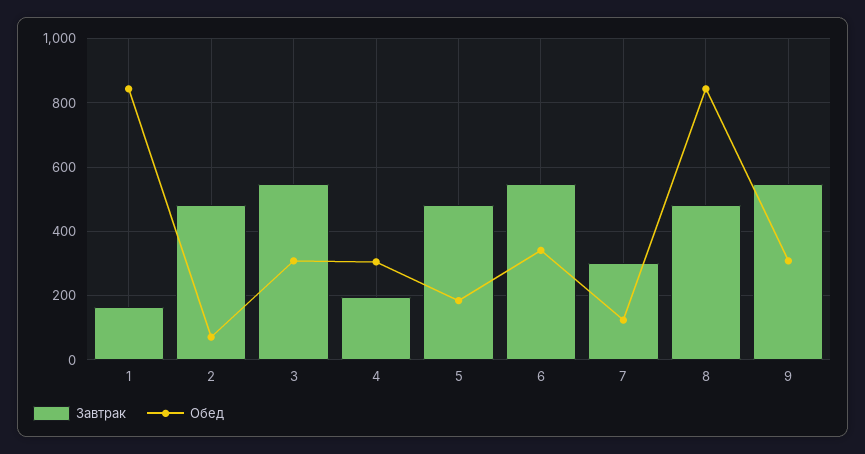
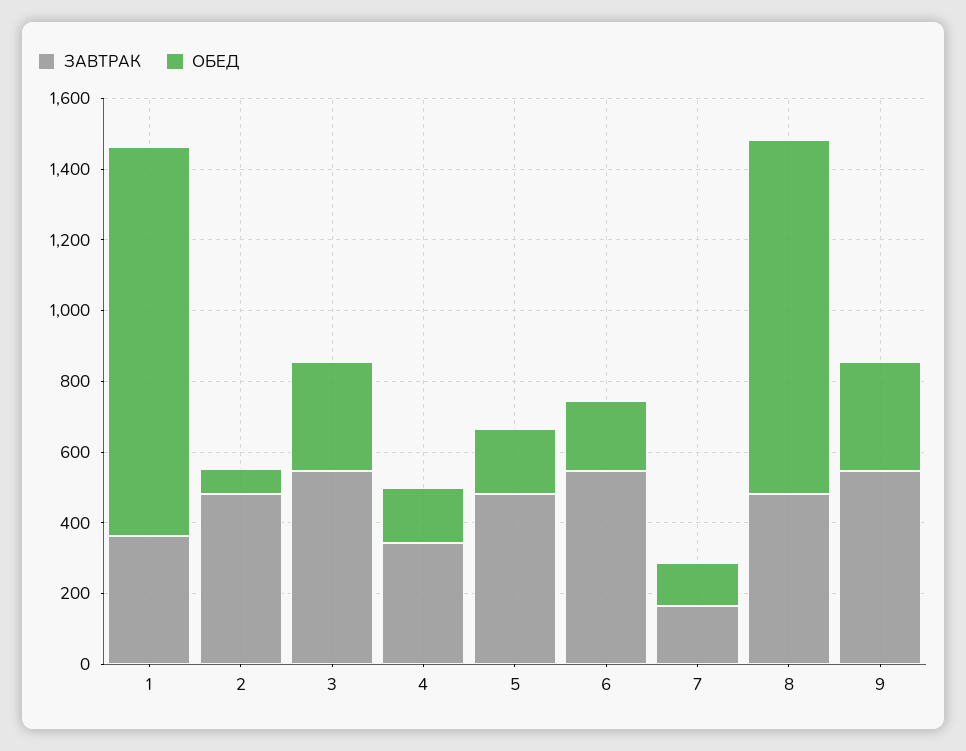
  {
    "Завтрак": {
-     "1": 160,
+     "1": 350,
      "2": 480,
      "3": 540,
-     "4": 200,
+     "4": 350,
      "5": 480,
      "6": 540,
-     "7": 300,
+     "7": 150,
      "8": 480,
      "9": 540
    },
    "Обед": {
-     "1": 840,
+     "1": 1100,
      "2": 80,
      "3": 300,
-     "4": 300,
+     "4": 150,
      "5": 180,
-     "6": 340,
+     "6": 200,
      "7": 120,
-     "8": 840,
+     "8": 1000,
      "9": 300
    }
  }

